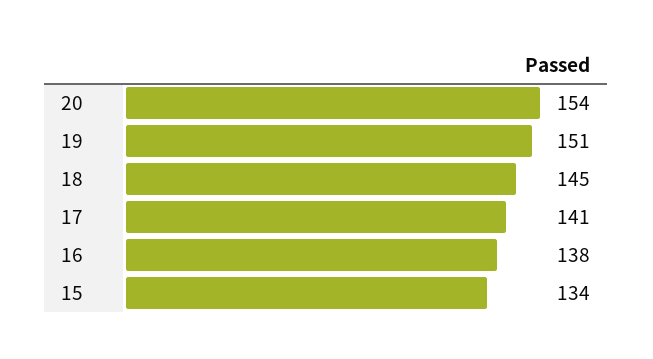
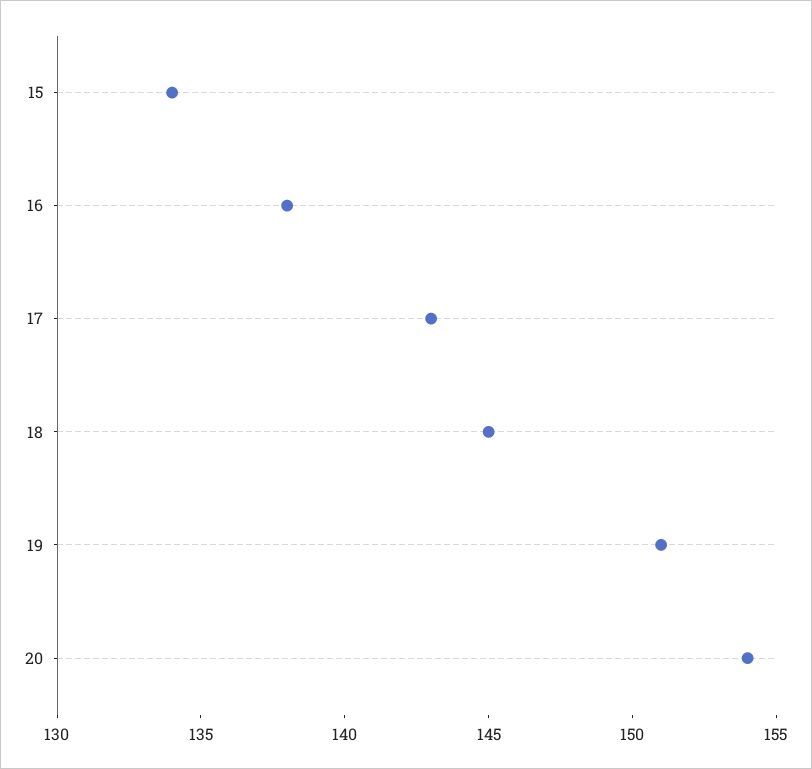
  {
    "20": 154,
    "19": 151,
    "18": 145,
-   "17": 141,
+   "17": 143,
    "16": 138,
    "15": 134
  }

